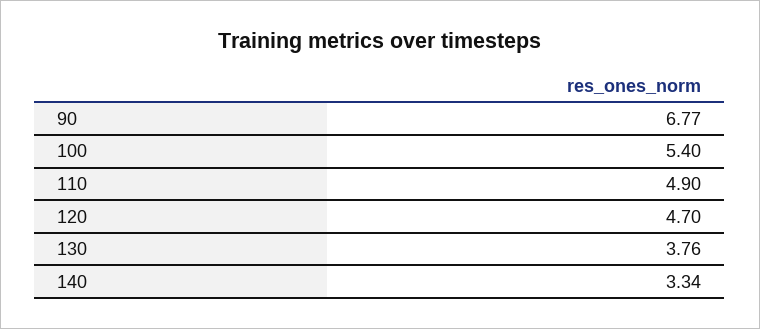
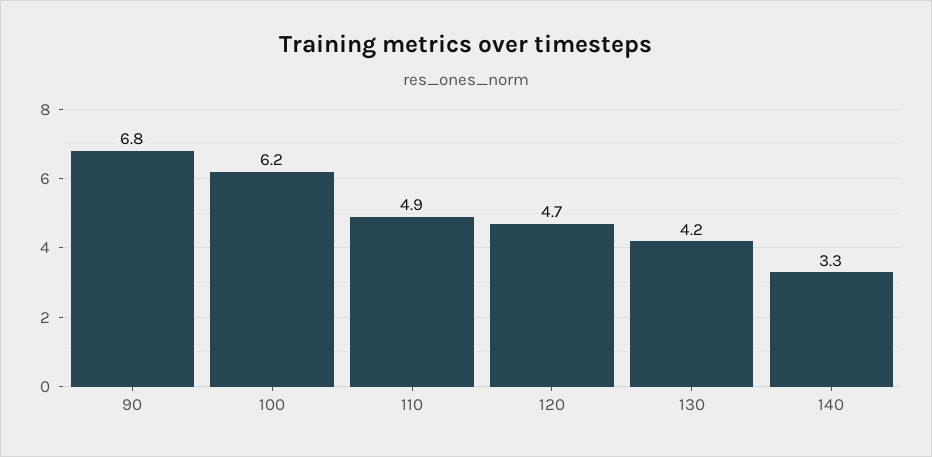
  {
    "90": 6.77,
-   "100": 5.4,
+   "100": 6.2,
    "110": 4.9,
    "120": 4.7,
-   "130": 3.76,
+   "130": 4.2,
    "140": 3.34
  }

